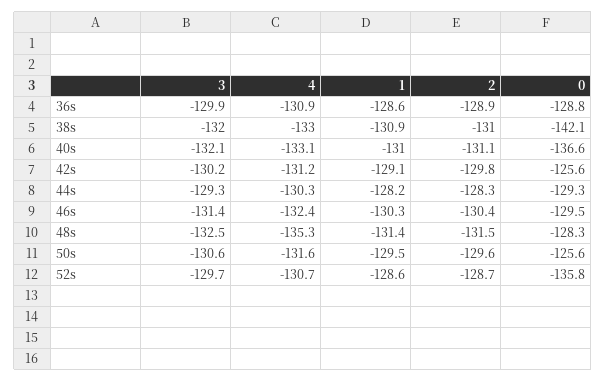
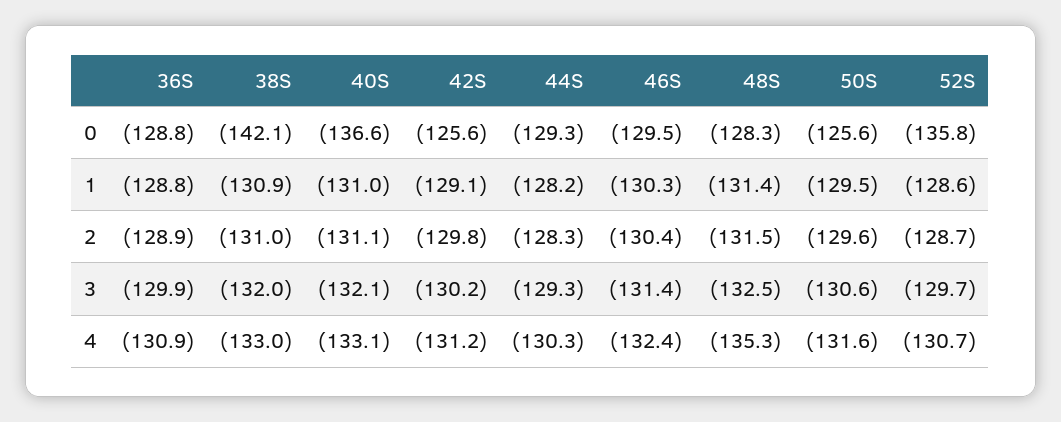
  {
    "3": {
      "36s": -129.9,
      "38s": -132,
      "40s": -132.1,
      "42s": -130.2,
      "44s": -129.3,
      "46s": -131.4,
      "48s": -132.5,
      "50s": -130.6,
      "52s": -129.7
    },
    "4": {
      "36s": -130.9,
      "38s": -133,
      "40s": -133.1,
      "42s": -131.2,
      "44s": -130.3,
      "46s": -132.4,
      "48s": -135.3,
      "50s": -131.6,
      "52s": -130.7
    },
    "1": {
-     "36s": -128.6,
+     "36s": -128.8,
      "38s": -130.9,
      "40s": -131,
      "42s": -129.1,
      "44s": -128.2,
      "46s": -130.3,
      "48s": -131.4,
      "50s": -129.5,
      "52s": -128.6
    },
    "2": {
      "36s": -128.9,
      "38s": -131,
      "40s": -131.1,
      "42s": -129.8,
      "44s": -128.3,
      "46s": -130.4,
      "48s": -131.5,
      "50s": -129.6,
      "52s": -128.7
    },
    "0": {
      "36s": -128.8,
      "38s": -142.1,
      "40s": -136.6,
      "42s": -125.6,
      "44s": -129.3,
      "46s": -129.5,
      "48s": -128.3,
      "50s": -125.6,
      "52s": -135.8
    }
  }

